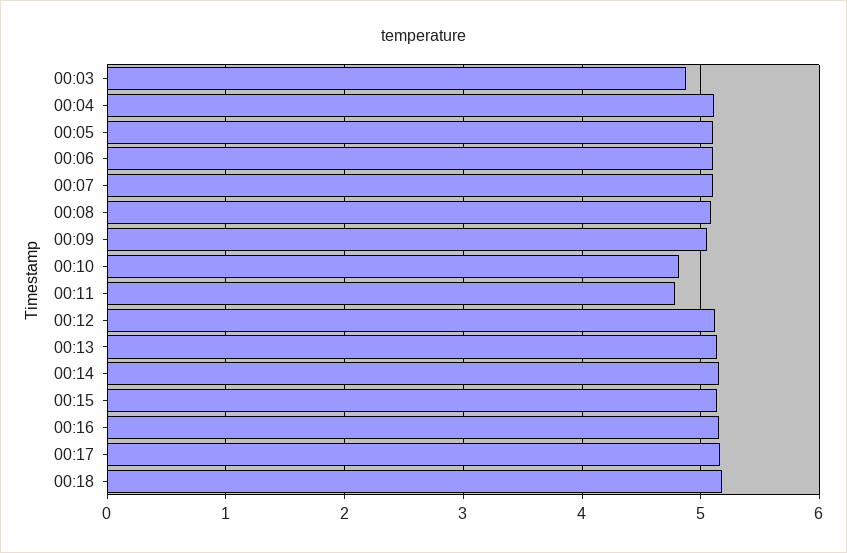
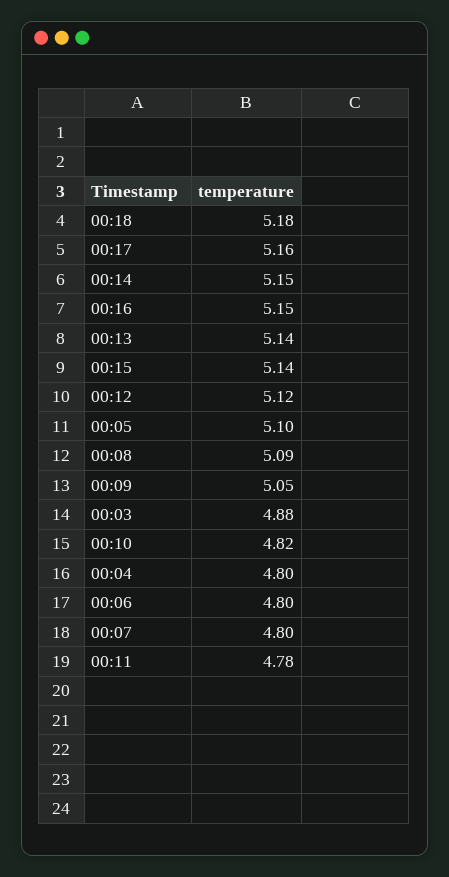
  {
    "00:03": 4.88,
-   "00:04": 5.1,
+   "00:04": 4.8,
    "00:05": 5.1,
-   "00:06": 5.1,
+   "00:06": 4.8,
-   "00:07": 5.1,
+   "00:07": 4.8,
    "00:08": 5.09,
    "00:09": 5.05,
    "00:10": 4.82,
    "00:11": 4.78,
    "00:12": 5.12,
    "00:13": 5.14,
    "00:14": 5.15,
    "00:15": 5.14,
    "00:16": 5.15,
    "00:17": 5.16,
    "00:18": 5.18
  }

